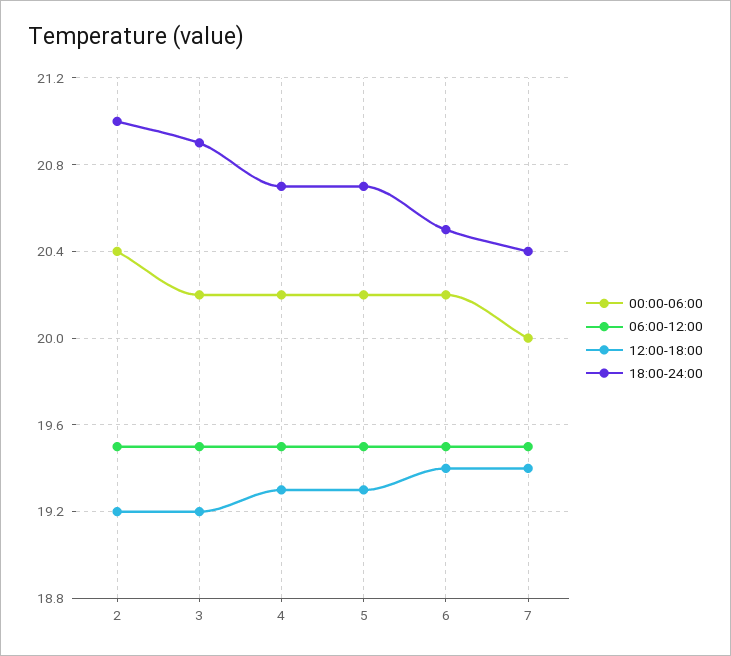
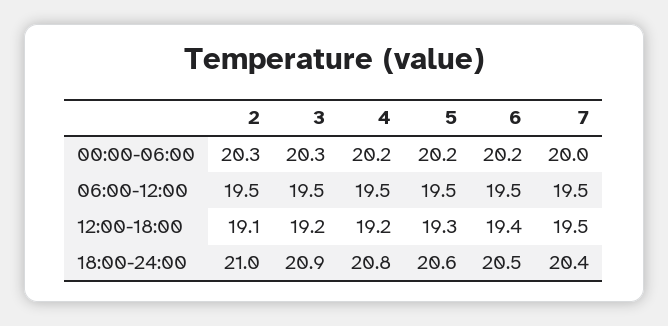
  {
    "00:00-06:00": {
-     "2": 20.4,
+     "2": 20.3,
-     "3": 20.2,
+     "3": 20.3,
      "4": 20.2,
      "5": 20.2,
      "6": 20.2,
      "7": 20
    },
    "06:00-12:00": {
      "2": 19.5,
      "3": 19.5,
      "4": 19.5,
      "5": 19.5,
      "6": 19.5,
      "7": 19.5
    },
    "12:00-18:00": {
-     "2": 19.2,
+     "2": 19.1,
      "3": 19.2,
-     "4": 19.3,
+     "4": 19.2,
      "5": 19.3,
      "6": 19.4,
-     "7": 19.4
+     "7": 19.5
    },
    "18:00-24:00": {
      "2": 21,
      "3": 20.9,
-     "4": 20.7,
+     "4": 20.8,
-     "5": 20.7,
+     "5": 20.6,
      "6": 20.5,
      "7": 20.4
    }
  }

